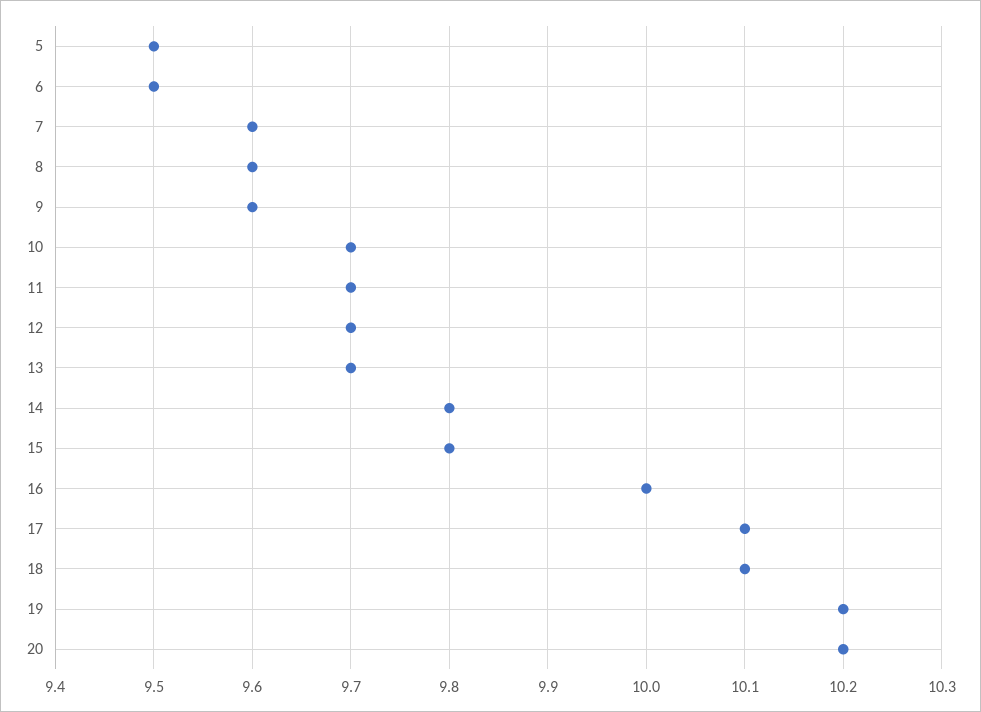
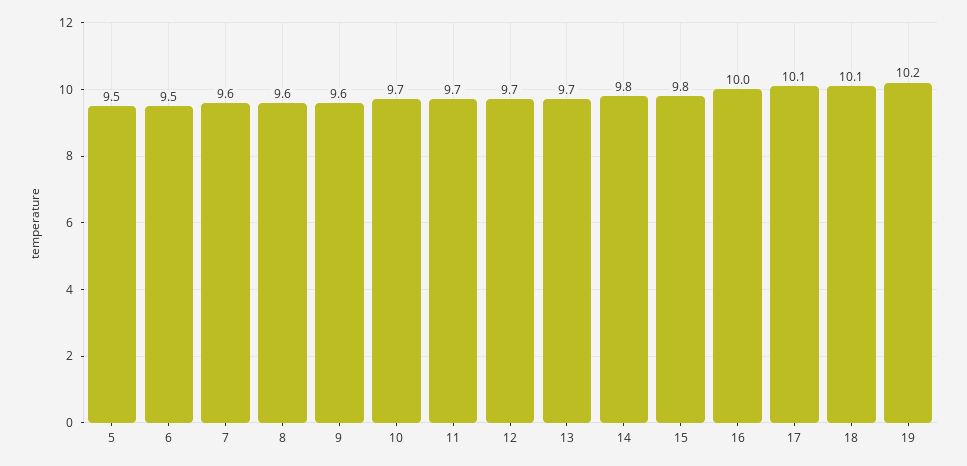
  {
    "5": 9.5,
    "6": 9.5,
    "7": 9.6,
    "8": 9.6,
    "9": 9.6,
    "10": 9.7,
    "11": 9.7,
    "12": 9.7,
    "13": 9.7,
    "14": 9.8,
    "15": 9.8,
    "16": 10,
    "17": 10.1,
    "18": 10.1,
-   "19": 10.2,
+   "19": 10.2
-   "20": 10.2
  }

